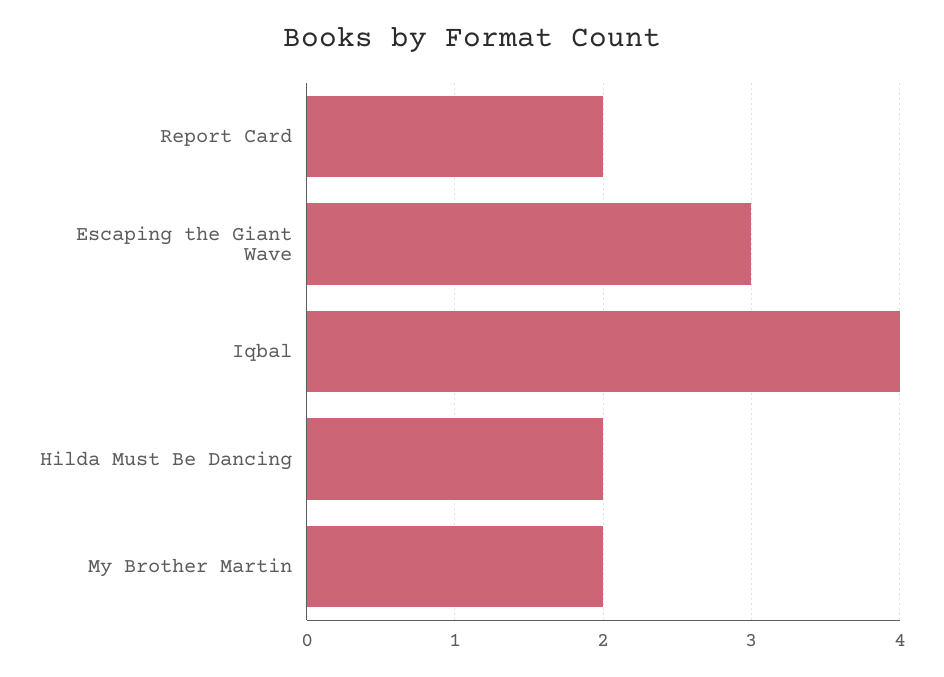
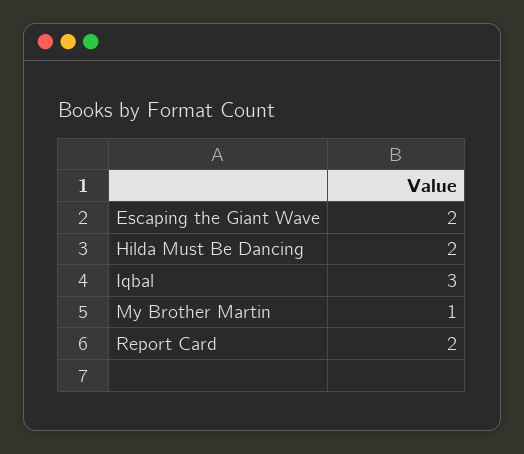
  {
    "Report Card": 2,
-   "Escaping the Giant Wave": 3,
+   "Escaping the Giant Wave": 2,
-   "Iqbal": 4,
+   "Iqbal": 3,
    "Hilda Must Be Dancing": 2,
-   "My Brother Martin": 2
+   "My Brother Martin": 1
  }

